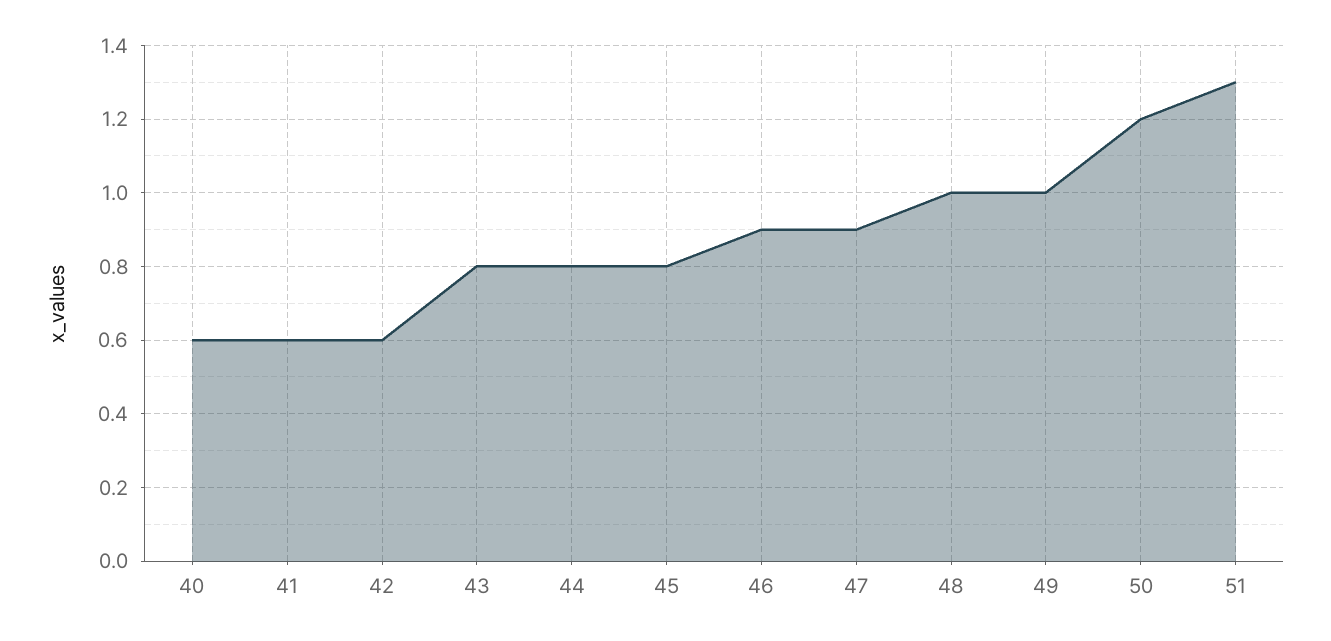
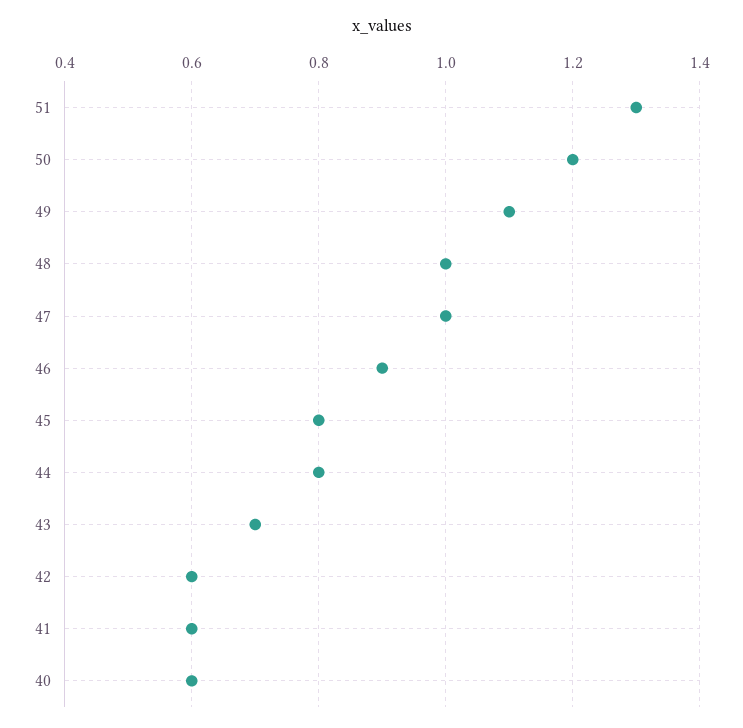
  {
    "40": 0.6,
    "41": 0.6,
    "42": 0.6,
-   "43": 0.8,
+   "43": 0.7,
    "44": 0.8,
    "45": 0.8,
    "46": 0.9,
-   "47": 0.9,
+   "47": 1,
    "48": 1,
-   "49": 1,
+   "49": 1.1,
    "50": 1.2,
    "51": 1.3
  }

